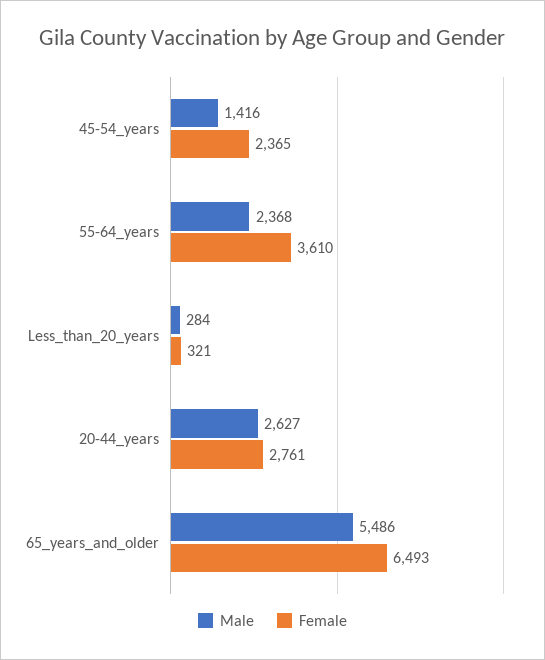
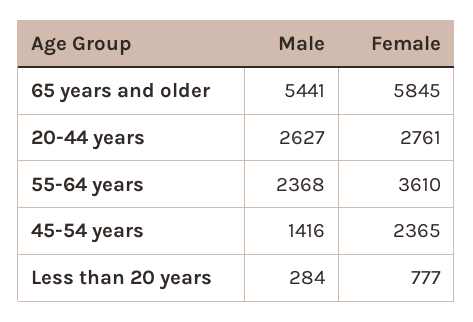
  {
    "Male": {
      "45-54_years": 1416,
      "55-64_years": 2368,
      "Less_than_20_years": 284,
      "20-44_years": 2627,
-     "65_years_and_older": 5486
+     "65_years_and_older": 5441
    },
    "Female": {
      "45-54_years": 2365,
      "55-64_years": 3610,
-     "Less_than_20_years": 321,
+     "Less_than_20_years": 777,
      "20-44_years": 2761,
-     "65_years_and_older": 6493
+     "65_years_and_older": 5845
    }
  }

